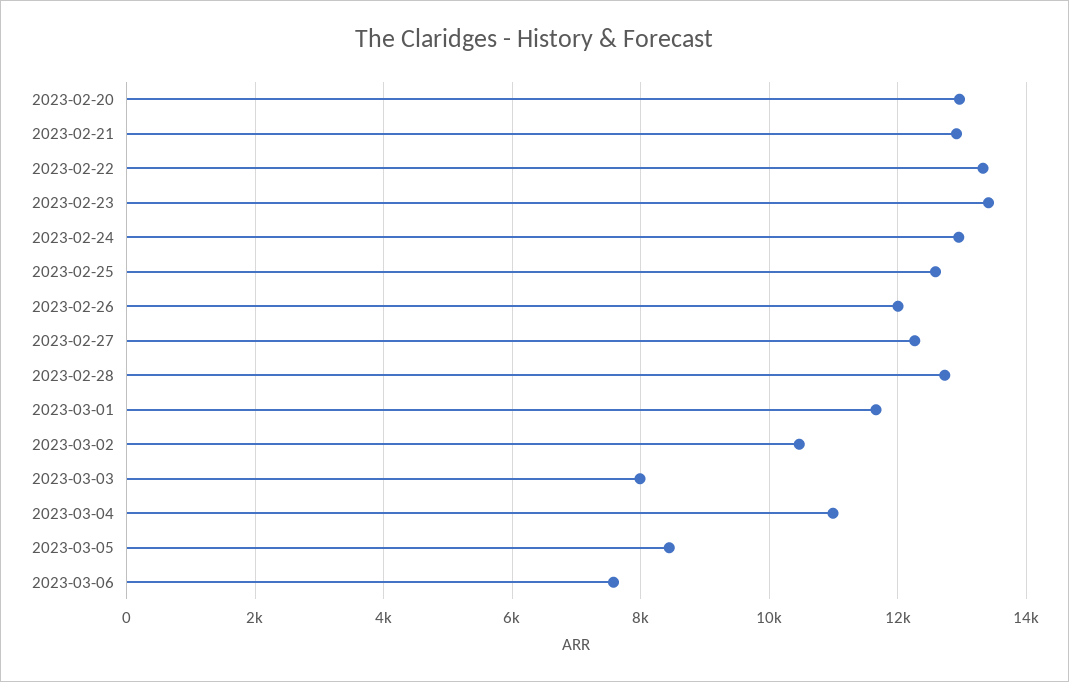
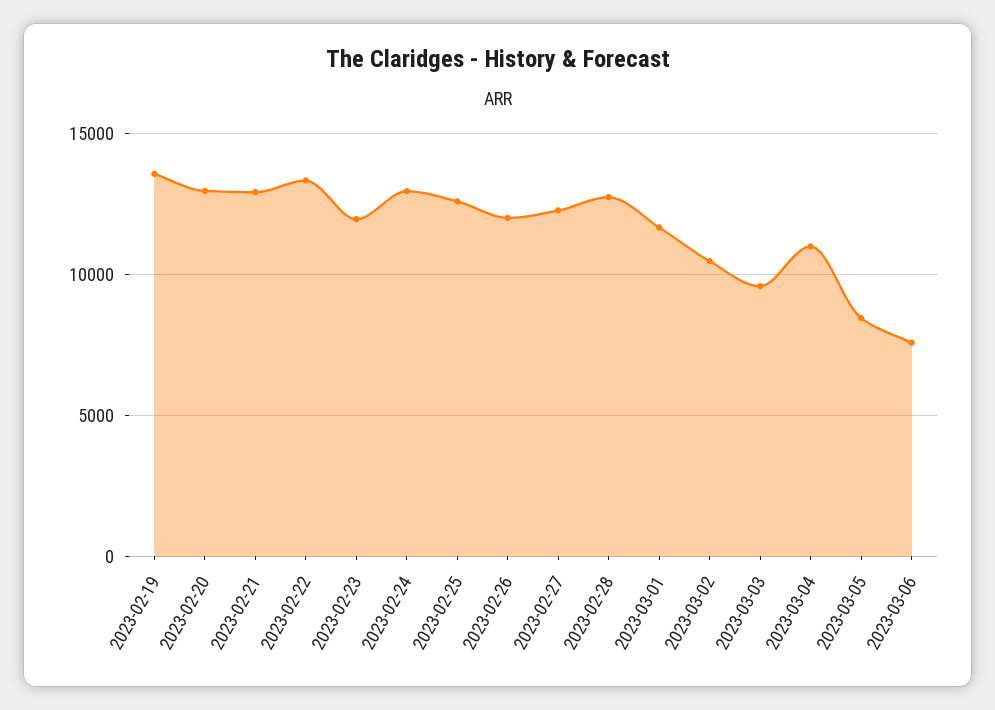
  {
    "2023-02-20": 13000,
    "2023-02-21": 13000,
    "2023-02-22": 13400,
-   "2023-02-23": 13400,
+   "2023-02-23": 12000,
    "2023-02-24": 13000,
    "2023-02-25": 12600,
    "2023-02-26": 12000,
    "2023-02-27": 12200,
    "2023-02-28": 12800,
    "2023-03-01": 11600,
    "2023-03-02": 10400,
-   "2023-03-03": 8000,
+   "2023-03-03": 9500,
    "2023-03-04": 11000,
    "2023-03-05": 8400,
-   "2023-03-06": 7600
+   "2023-03-06": 7600,
+   "2023-02-19": 13500
  }

